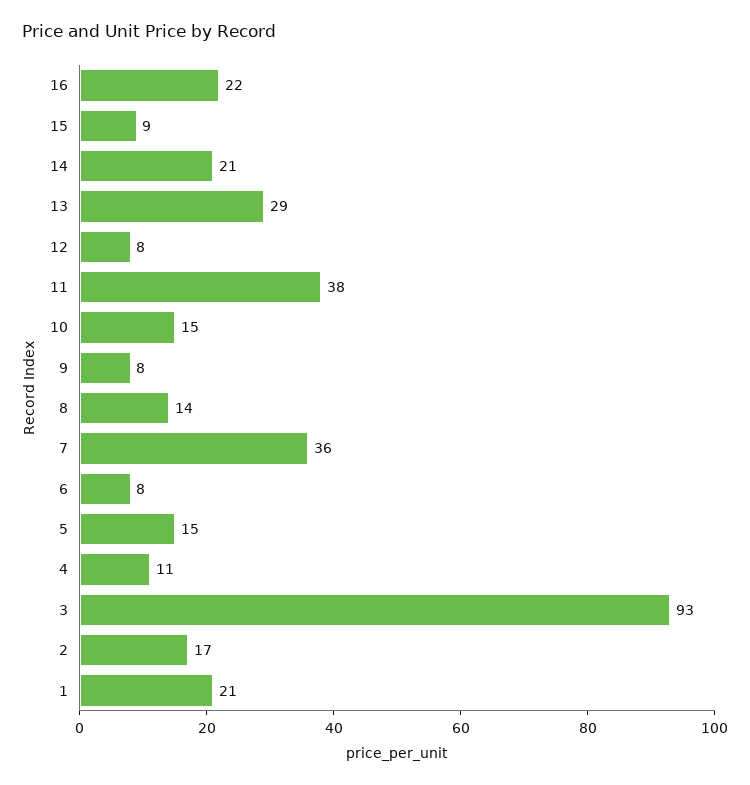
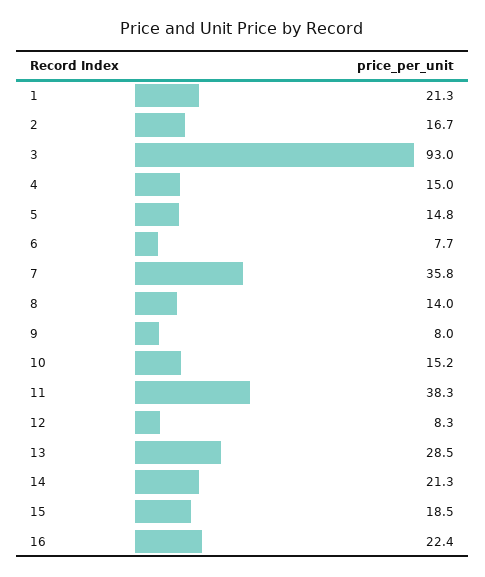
  {
    "16": 22.4,
-   "15": 9,
+   "15": 18.5,
    "14": 21.3,
    "13": 28.5,
    "12": 8.3,
    "11": 38.3,
    "10": 15.2,
    "9": 8,
    "8": 14,
    "7": 35.8,
    "6": 7.7,
    "5": 14.8,
-   "4": 11,
+   "4": 15,
    "3": 93,
    "2": 16.7,
    "1": 21.3
  }

